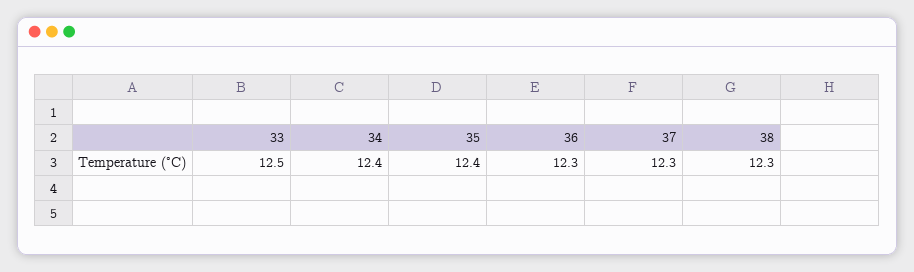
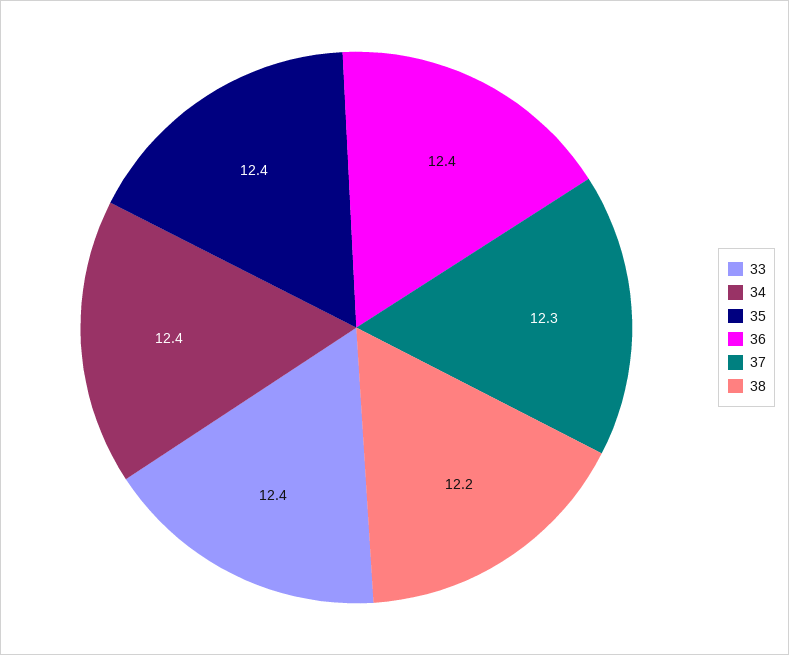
  {
-   "33": 12.5,
+   "33": 12.4,
    "34": 12.4,
    "35": 12.4,
-   "36": 12.3,
+   "36": 12.4,
    "37": 12.3,
-   "38": 12.3
+   "38": 12.2
  }

